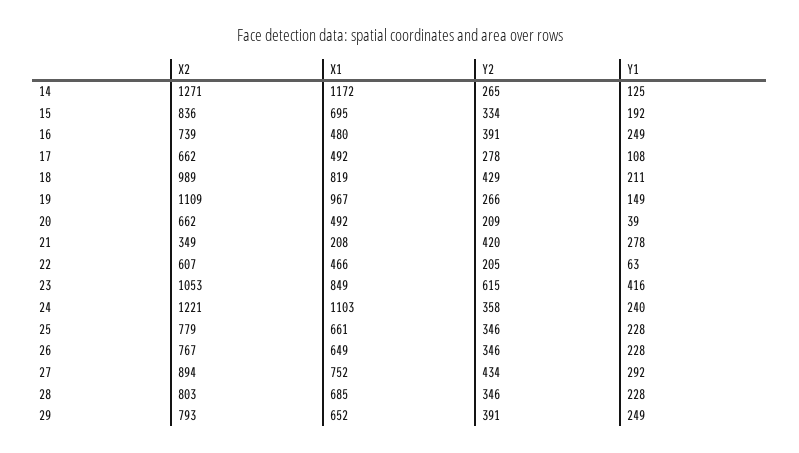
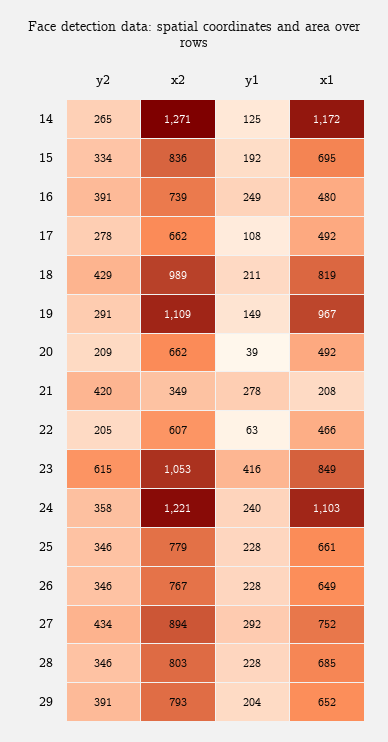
  {
    "X2": {
      "14": 1271,
      "15": 836,
      "16": 739,
      "17": 662,
      "18": 989,
      "19": 1109,
      "20": 662,
      "21": 349,
      "22": 607,
      "23": 1053,
      "24": 1221,
      "25": 779,
      "26": 767,
      "27": 894,
      "28": 803,
      "29": 793
    },
    "X1": {
      "14": 1172,
      "15": 695,
      "16": 480,
      "17": 492,
      "18": 819,
      "19": 967,
      "20": 492,
      "21": 208,
      "22": 466,
      "23": 849,
      "24": 1103,
      "25": 661,
      "26": 649,
      "27": 752,
      "28": 685,
      "29": 652
    },
    "Y2": {
      "14": 265,
      "15": 334,
      "16": 391,
      "17": 278,
      "18": 429,
-     "19": 266,
+     "19": 291,
      "20": 209,
      "21": 420,
      "22": 205,
      "23": 615,
      "24": 358,
      "25": 346,
      "26": 346,
      "27": 434,
      "28": 346,
      "29": 391
    },
    "Y1": {
      "14": 125,
      "15": 192,
      "16": 249,
      "17": 108,
      "18": 211,
      "19": 149,
      "20": 39,
      "21": 278,
      "22": 63,
      "23": 416,
      "24": 240,
      "25": 228,
      "26": 228,
      "27": 292,
      "28": 228,
-     "29": 249
+     "29": 204
    }
  }

